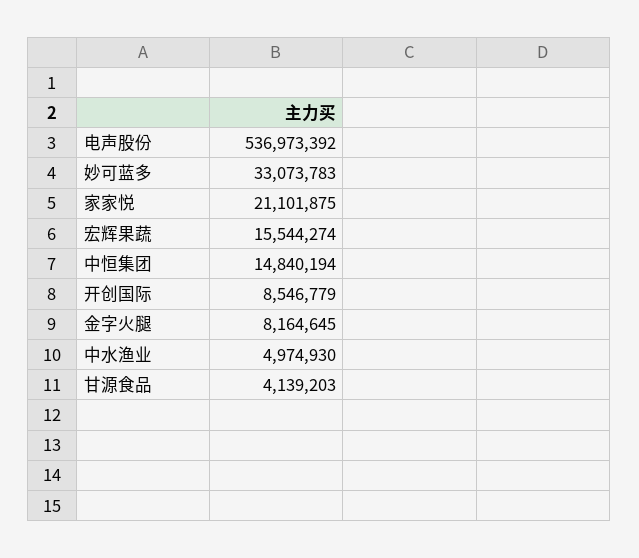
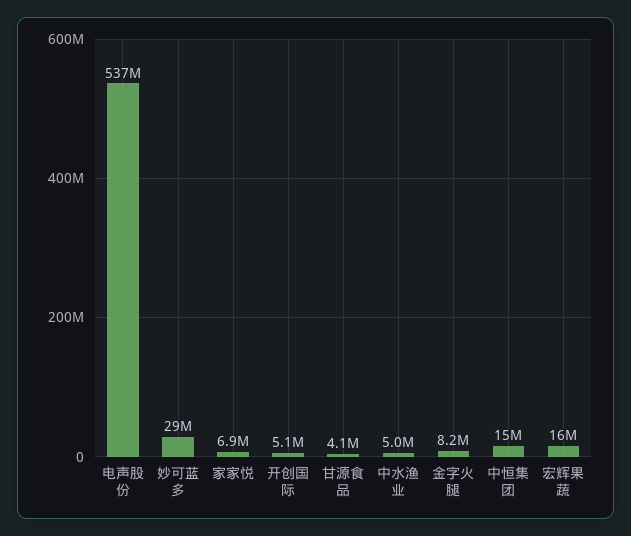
  {
    "电声股份": 536973392,
-   "妙可蓝多": 33073783,
+   "妙可蓝多": 29000000,
-   "家家悦": 21101875,
+   "家家悦": 6900000,
    "宏辉果蔬": 15544274,
    "中恒集团": 14840194,
-   "开创国际": 8546779,
+   "开创国际": 5100000,
    "金字火腿": 8164645,
    "中水渔业": 4974930,
    "甘源食品": 4139203
  }

